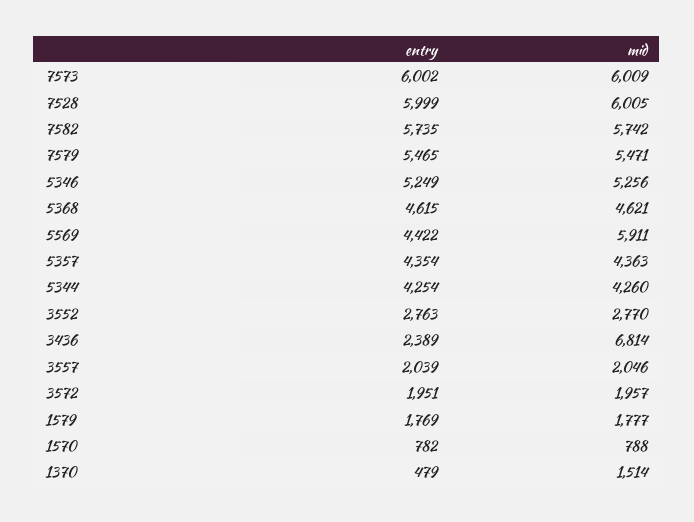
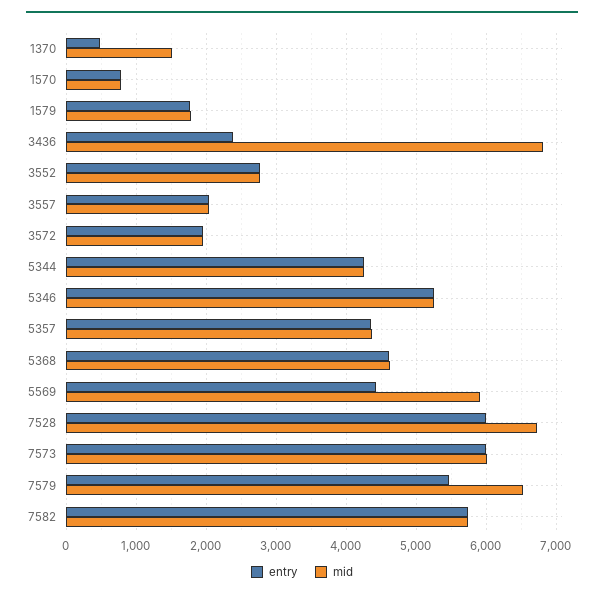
  {
    "entry": {
      "7573": 6002,
      "7528": 5999,
      "7582": 5735,
      "7579": 5465,
      "5346": 5249,
      "5368": 4615,
      "5569": 4422,
      "5357": 4354,
      "5344": 4254,
      "3552": 2763,
      "3436": 2389,
      "3557": 2039,
      "3572": 1951,
      "1579": 1769,
      "1570": 782,
      "1370": 479
    },
    "mid": {
      "7573": 6009,
-     "7528": 6005,
+     "7528": 6700,
      "7582": 5742,
-     "7579": 5471,
+     "7579": 6500,
      "5346": 5256,
      "5368": 4621,
      "5569": 5911,
      "5357": 4363,
      "5344": 4260,
      "3552": 2770,
      "3436": 6814,
      "3557": 2046,
      "3572": 1957,
      "1579": 1777,
      "1570": 788,
      "1370": 1514
    }
  }

